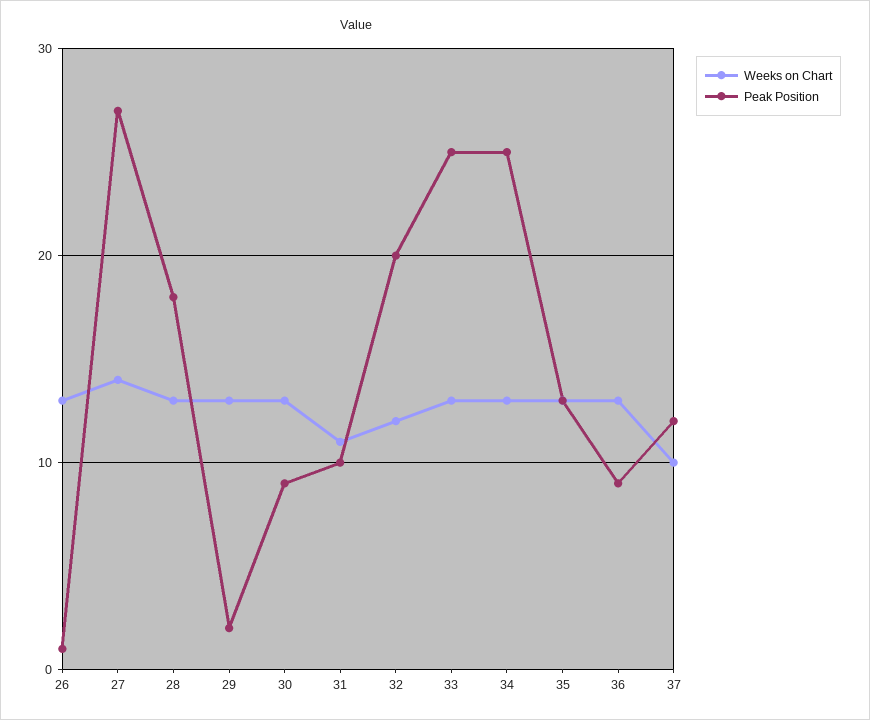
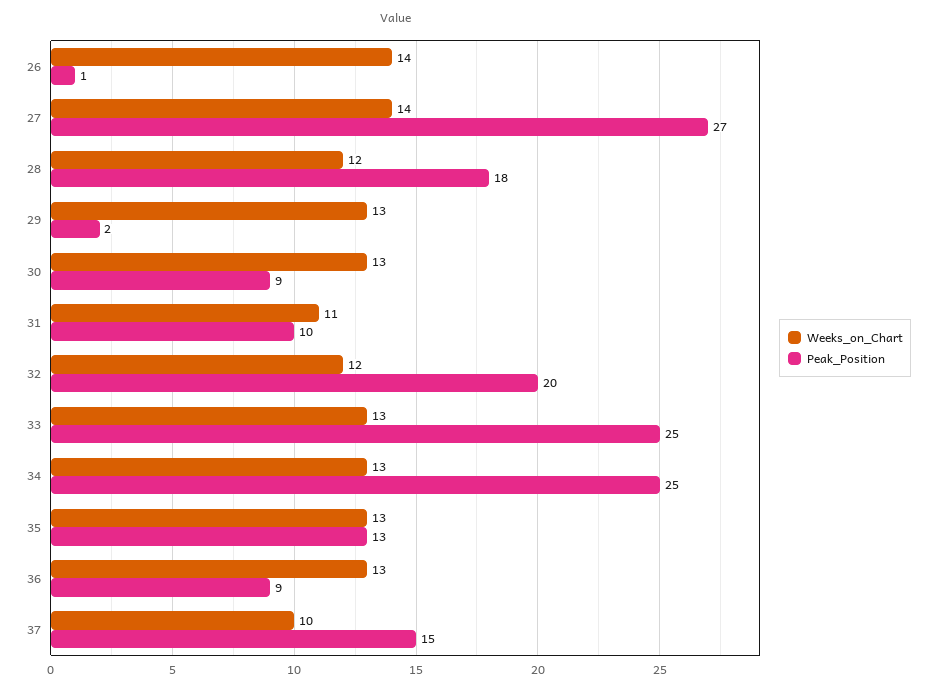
  {
    "Weeks on Chart": {
-     "26": 13,
+     "26": 14,
      "27": 14,
-     "28": 13,
+     "28": 12,
      "29": 13,
      "30": 13,
      "31": 11,
      "32": 12,
      "33": 13,
      "34": 13,
      "35": 13,
      "36": 13,
      "37": 10
    },
    "Peak Position": {
      "26": 1,
      "27": 27,
      "28": 18,
      "29": 2,
      "30": 9,
      "31": 10,
      "32": 20,
      "33": 25,
      "34": 25,
      "35": 13,
      "36": 9,
-     "37": 12
+     "37": 15
    }
  }

